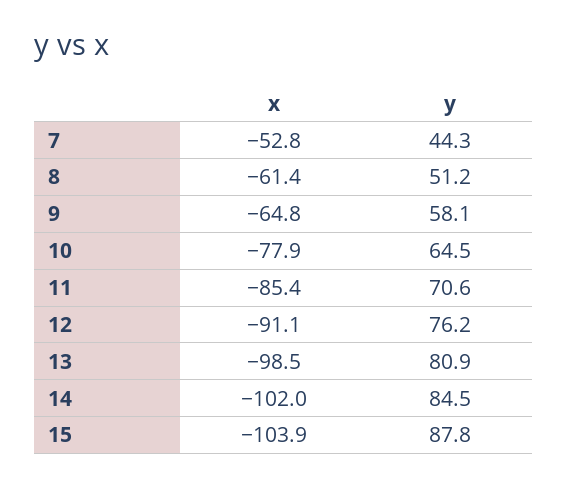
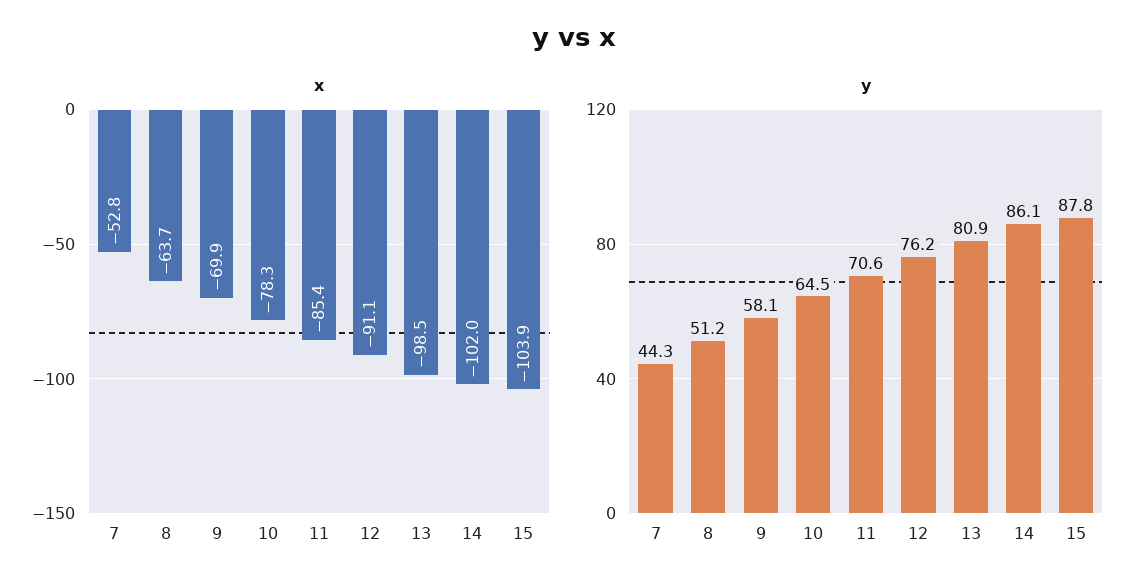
  {
    "x": {
      "7": -52.8,
-     "8": -61.4,
+     "8": -63.7,
-     "9": -64.8,
+     "9": -69.9,
-     "10": -77.9,
+     "10": -78.3,
      "11": -85.4,
      "12": -91.1,
      "13": -98.5,
      "14": -102,
      "15": -103.9
    },
    "y": {
      "7": 44.3,
      "8": 51.2,
      "9": 58.1,
      "10": 64.5,
      "11": 70.6,
      "12": 76.2,
      "13": 80.9,
-     "14": 84.5,
+     "14": 86.1,
      "15": 87.8
    }
  }

